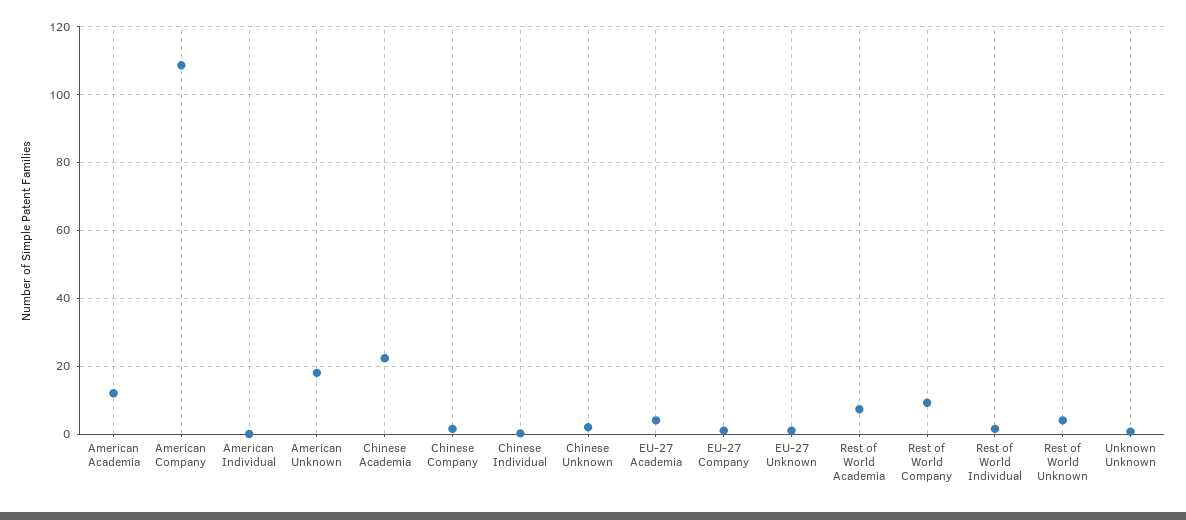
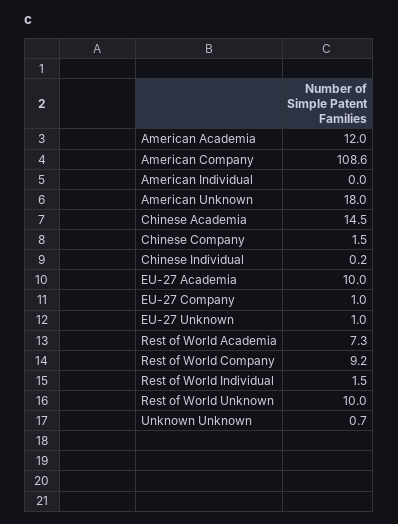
  {
    "American Academia": 12,
    "American Company": 108.6,
    "American Individual": 0,
    "American Unknown": 18,
-   "Chinese Academia": 22,
+   "Chinese Academia": 14.5,
    "Chinese Company": 1.5,
    "Chinese Individual": 0.2,
-   "Chinese Unknown": 2,
-   "EU-27 Academia": 4,
+   "EU-27 Academia": 10,
    "EU-27 Company": 1,
    "EU-27 Unknown": 1,
    "Rest of World Academia": 7.3,
    "Rest of World Company": 9.2,
    "Rest of World Individual": 1.5,
-   "Rest of World Unknown": 4,
+   "Rest of World Unknown": 10,
    "Unknown Unknown": 0.7
  }

